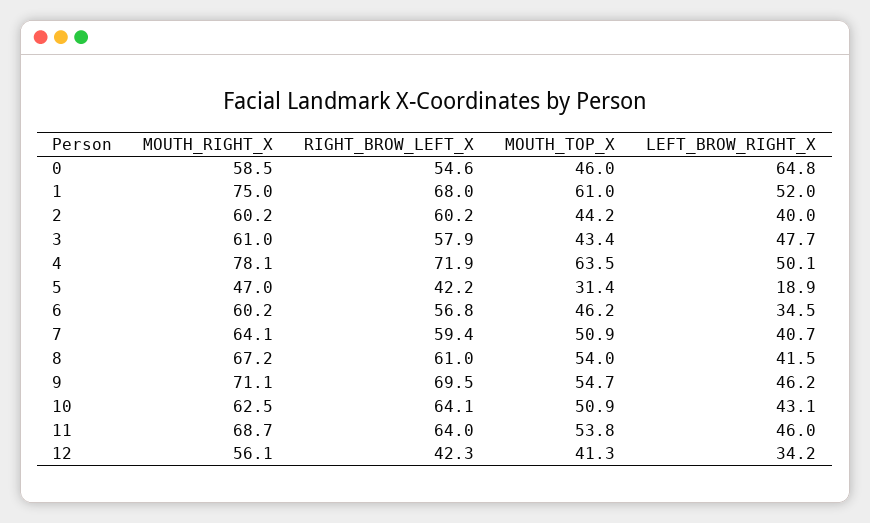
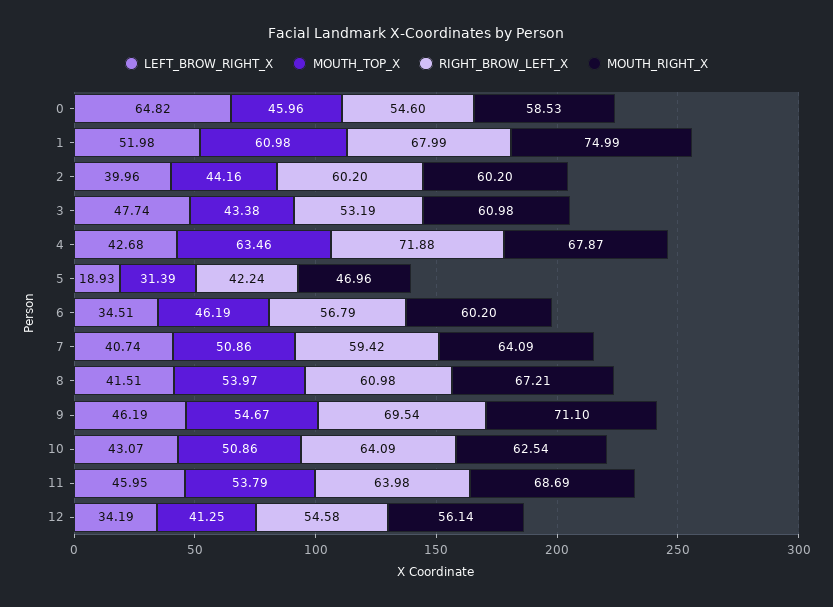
  {
    "MOUTH_RIGHT_X": {
      "0": 58.53,
      "1": 74.99,
      "2": 60.2,
      "3": 60.98,
-     "4": 78.1,
+     "4": 67.87,
      "5": 46.96,
      "6": 60.2,
      "7": 64.09,
      "8": 67.21,
      "9": 71.1,
      "10": 62.54,
      "11": 68.69,
      "12": 56.14
    },
    "RIGHT_BROW_LEFT_X": {
      "0": 54.6,
      "1": 67.99,
      "2": 60.2,
-     "3": 57.9,
+     "3": 53.19,
      "4": 71.88,
      "5": 42.24,
      "6": 56.79,
      "7": 59.42,
      "8": 60.98,
      "9": 69.54,
      "10": 64.09,
      "11": 63.98,
-     "12": 42.3
+     "12": 54.58
    },
    "MOUTH_TOP_X": {
      "0": 45.96,
      "1": 60.98,
      "2": 44.16,
      "3": 43.38,
      "4": 63.46,
      "5": 31.39,
      "6": 46.19,
      "7": 50.86,
      "8": 53.97,
      "9": 54.67,
      "10": 50.86,
      "11": 53.79,
      "12": 41.25
    },
    "LEFT_BROW_RIGHT_X": {
      "0": 64.82,
      "1": 51.98,
      "2": 39.96,
      "3": 47.74,
-     "4": 50.1,
+     "4": 42.68,
      "5": 18.93,
      "6": 34.51,
      "7": 40.74,
      "8": 41.51,
      "9": 46.19,
      "10": 43.07,
      "11": 45.95,
      "12": 34.19
    }
  }

